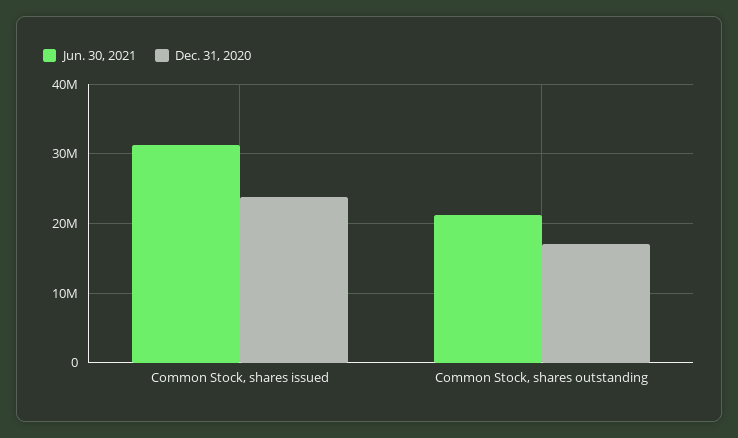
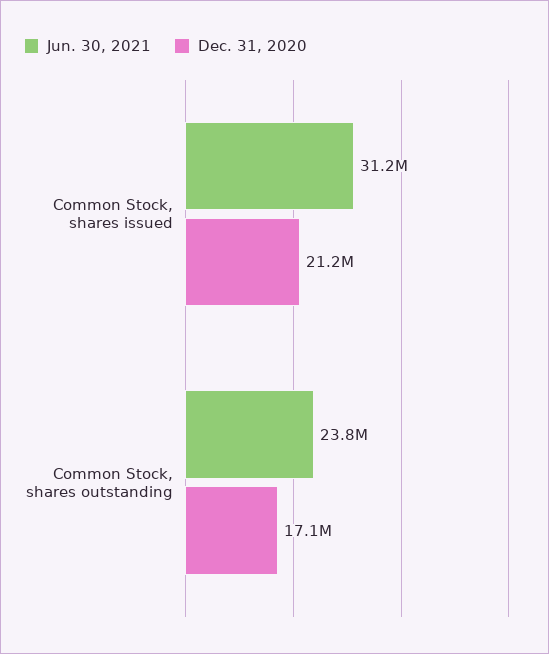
  {
    "Jun. 30, 2021": {
      "Common Stock, shares issued": 31200000,
-     "Common Stock, shares outstanding": 21000000
+     "Common Stock, shares outstanding": 23800000
    },
    "Dec. 31, 2020": {
-     "Common Stock, shares issued": 24000000,
+     "Common Stock, shares issued": 21200000,
      "Common Stock, shares outstanding": 17100000
    }
  }

